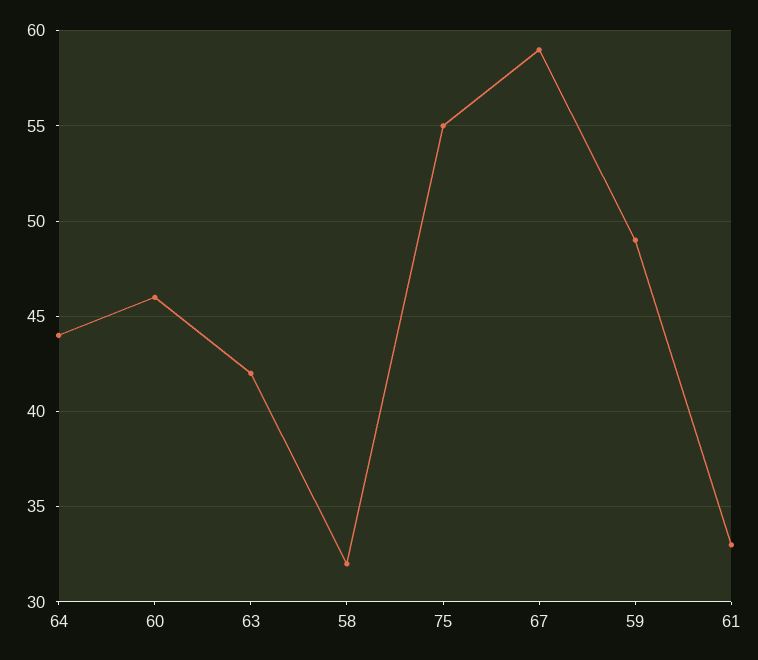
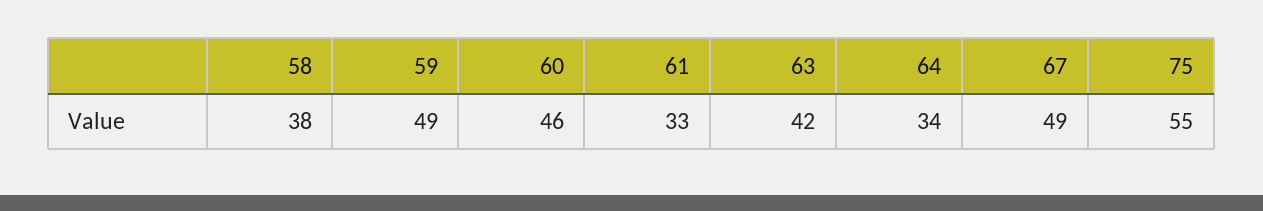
  {
-   "64": 44,
+   "64": 34,
    "60": 46,
    "63": 42,
-   "58": 32,
+   "58": 38,
    "75": 55,
-   "67": 59,
+   "67": 49,
    "59": 49,
    "61": 33
  }

